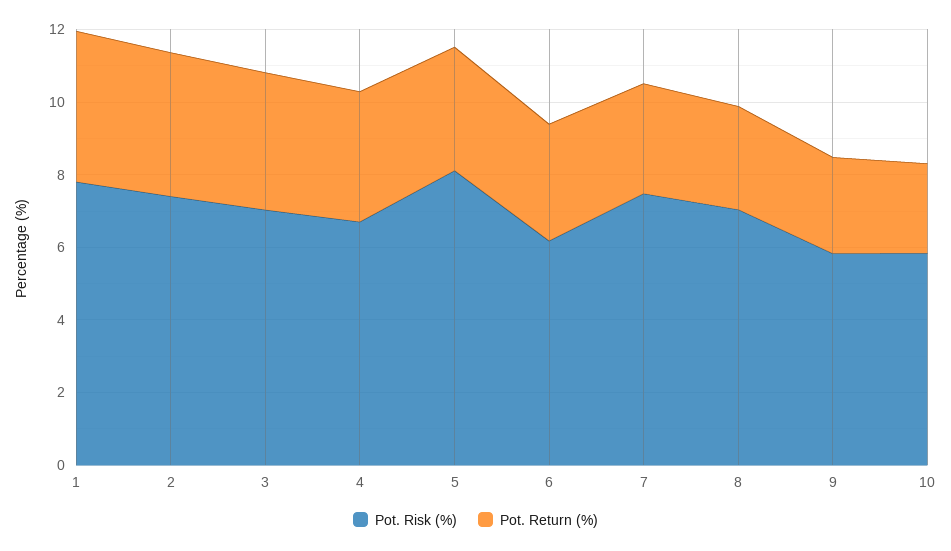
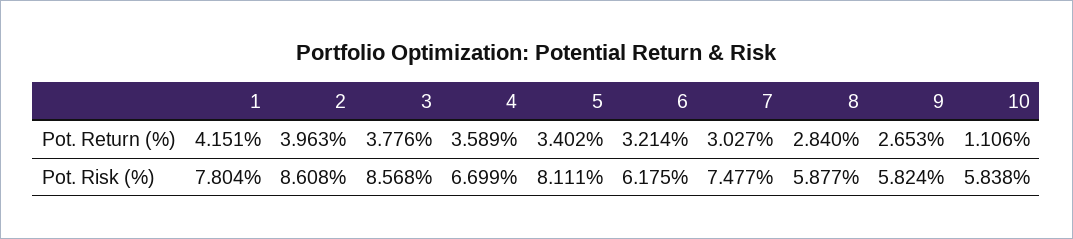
  {
    "Pot. Risk (%)": {
      "1": 7.804,
-     "2": 7.5,
+     "2": 8.608,
-     "3": 7,
+     "3": 8.568,
      "4": 6.699,
      "5": 8.111,
      "6": 6.175,
      "7": 7.477,
-     "8": 7,
+     "8": 5.877,
      "9": 5.824,
      "10": 5.838
    },
    "Pot. Return (%)": {
      "1": 4.151,
      "2": 3.963,
      "3": 3.776,
      "4": 3.589,
      "5": 3.402,
      "6": 3.214,
      "7": 3.027,
      "8": 2.84,
      "9": 2.653,
-     "10": 2.5
+     "10": 1.106
    }
  }

